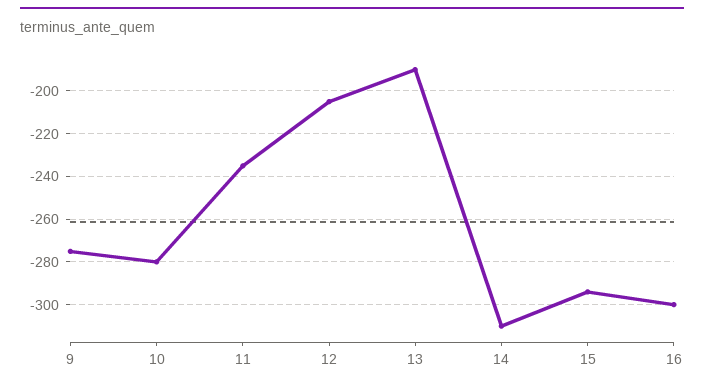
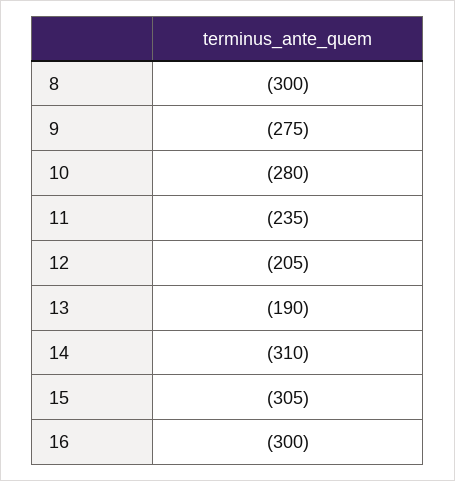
  {
    "9": -275,
    "10": -280,
    "11": -235,
    "12": -205,
    "13": -190,
    "14": -310,
-   "15": -295,
+   "15": -305,
-   "16": -300
+   "16": -300,
+   "8": -300
  }

